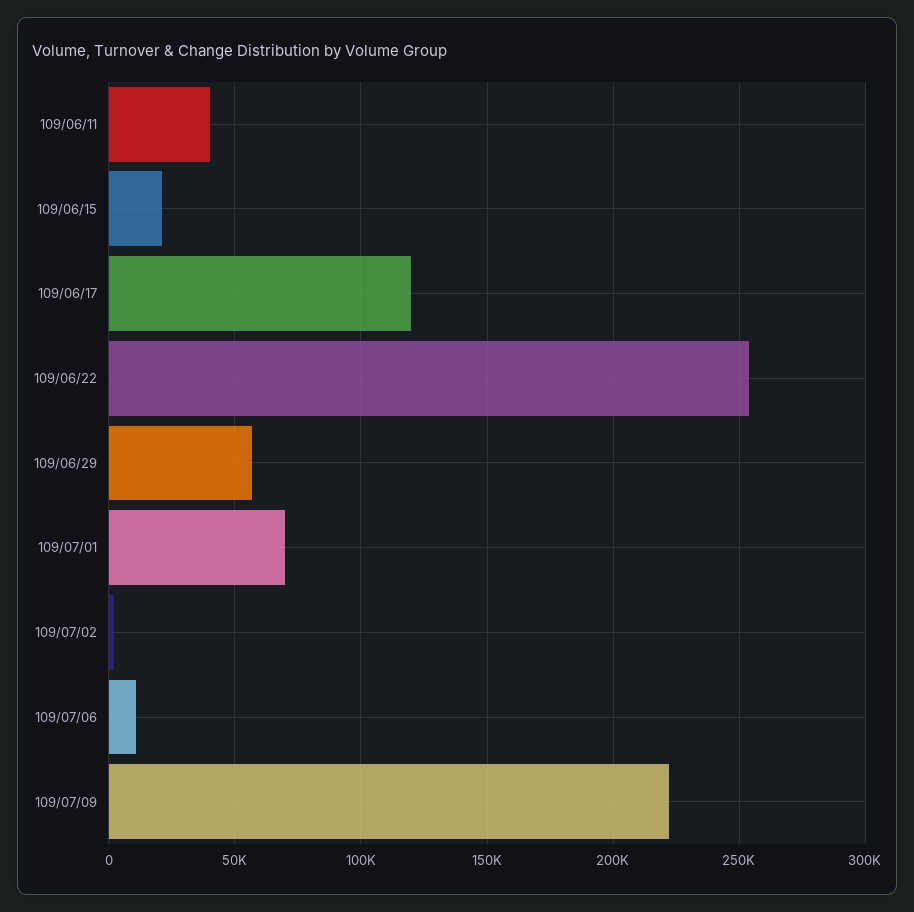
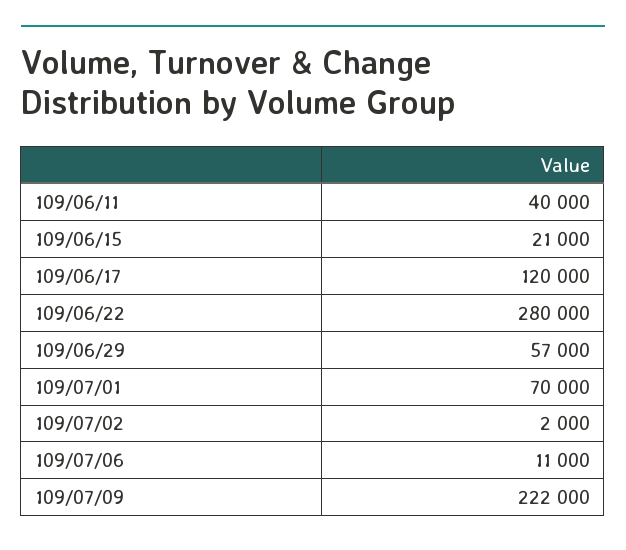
  {
    "109/06/11": 40000,
    "109/06/15": 21000,
    "109/06/17": 120000,
-   "109/06/22": 255000,
+   "109/06/22": 280000,
    "109/06/29": 57000,
    "109/07/01": 70000,
    "109/07/02": 2000,
    "109/07/06": 11000,
    "109/07/09": 222000
  }

